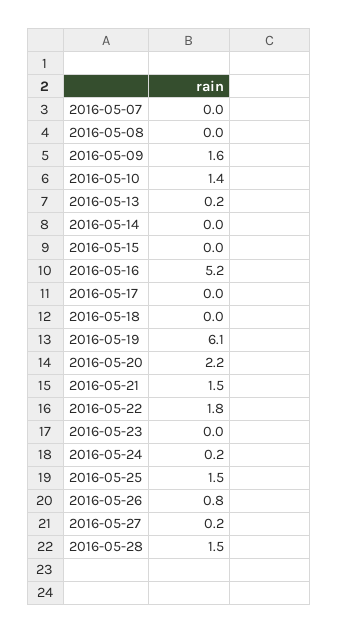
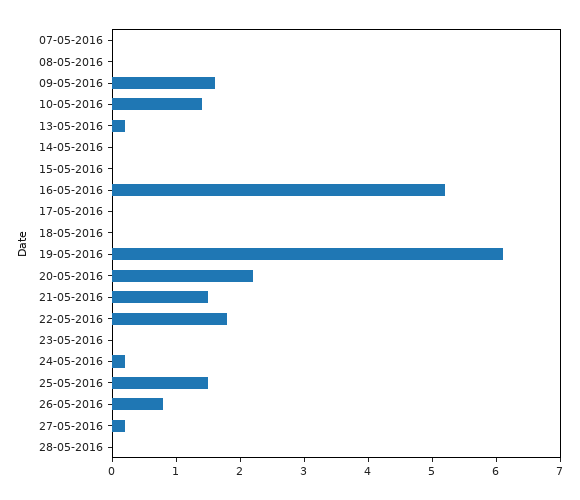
  {
    "2016-05-07": 0,
    "2016-05-08": 0,
    "2016-05-09": 1.6,
    "2016-05-10": 1.4,
    "2016-05-13": 0.2,
    "2016-05-14": 0,
    "2016-05-15": 0,
    "2016-05-16": 5.2,
    "2016-05-17": 0,
    "2016-05-18": 0,
    "2016-05-19": 6.1,
    "2016-05-20": 2.2,
    "2016-05-21": 1.5,
    "2016-05-22": 1.8,
    "2016-05-23": 0,
    "2016-05-24": 0.2,
    "2016-05-25": 1.5,
    "2016-05-26": 0.8,
    "2016-05-27": 0.2,
-   "2016-05-28": 1.5
+   "2016-05-28": 0
  }

